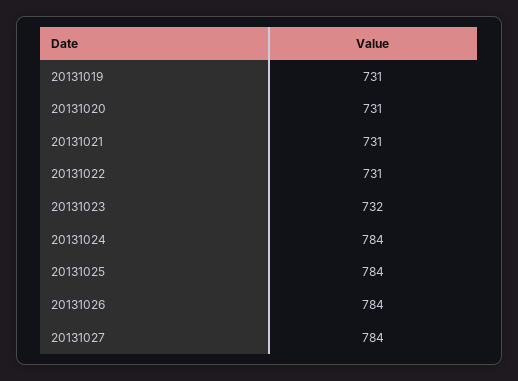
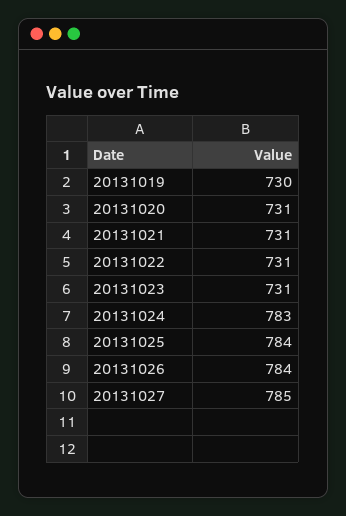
  {
-   "20131019": 731,
+   "20131019": 730,
    "20131020": 731,
    "20131021": 731,
    "20131022": 731,
-   "20131023": 732,
+   "20131023": 731,
-   "20131024": 784,
+   "20131024": 783,
    "20131025": 784,
    "20131026": 784,
-   "20131027": 784
+   "20131027": 785
  }

